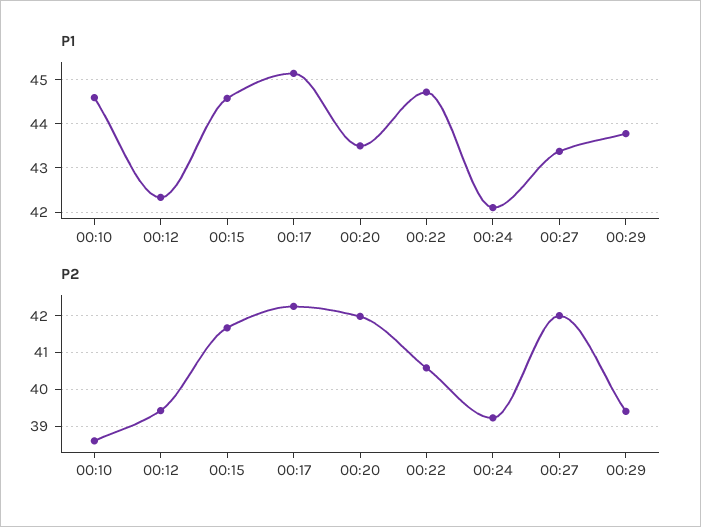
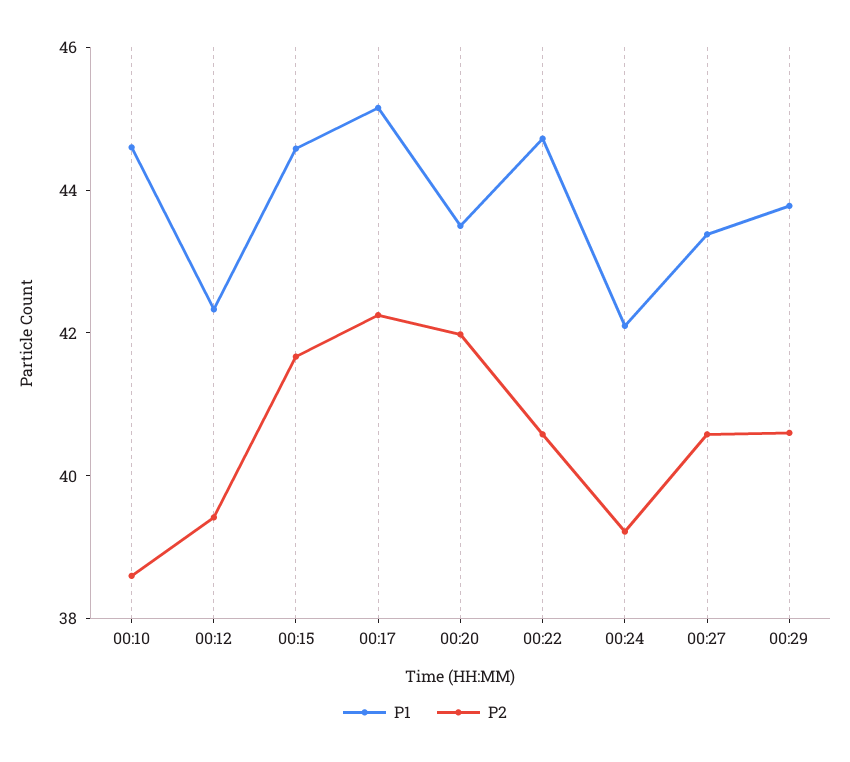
  {
    "P1": {
      "00:10": 44.6,
      "00:12": 42.4,
      "00:15": 44.6,
      "00:17": 45.2,
      "00:20": 43.6,
      "00:22": 44.8,
      "00:24": 42.2,
      "00:27": 43.4,
      "00:29": 43.8
    },
    "P2": {
      "00:10": 38.6,
      "00:12": 39.4,
      "00:15": 41.6,
      "00:17": 42.2,
      "00:20": 42,
      "00:22": 40.6,
      "00:24": 39.2,
-     "00:27": 42,
+     "00:27": 40.5,
-     "00:29": 39.4
+     "00:29": 40.5
    }
  }

